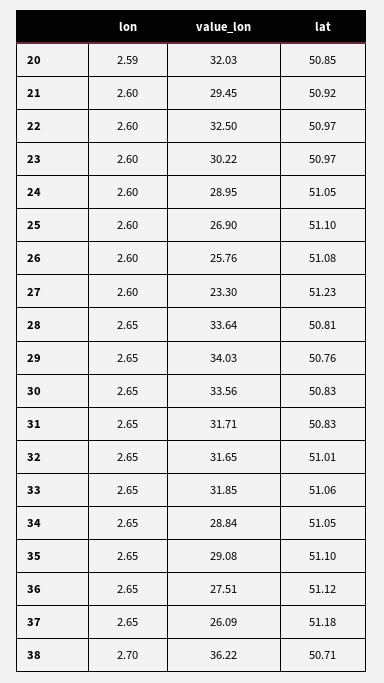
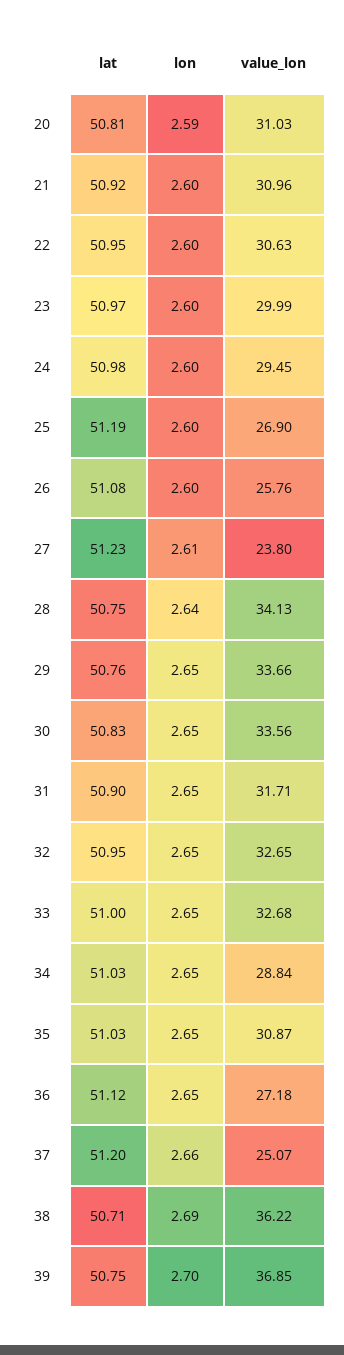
  {
    "lon": {
      "20": 2.59,
      "21": 2.6,
      "22": 2.6,
      "23": 2.6,
      "24": 2.6,
      "25": 2.6,
      "26": 2.6,
-     "27": 2.6,
+     "27": 2.61,
-     "28": 2.65,
+     "28": 2.64,
      "29": 2.65,
      "30": 2.65,
      "31": 2.65,
      "32": 2.65,
      "33": 2.65,
      "34": 2.65,
      "35": 2.65,
      "36": 2.65,
-     "37": 2.65,
+     "37": 2.66,
-     "38": 2.7
+     "38": 2.69,
+     "39": 2.7
    },
    "value_lon": {
-     "20": 32.03,
+     "20": 31.03,
-     "21": 29.45,
+     "21": 30.96,
-     "22": 32.5,
+     "22": 30.63,
-     "23": 30.22,
+     "23": 29.99,
-     "24": 28.95,
+     "24": 29.45,
      "25": 26.9,
      "26": 25.76,
-     "27": 23.3,
+     "27": 23.8,
-     "28": 33.64,
+     "28": 34.13,
-     "29": 34.03,
+     "29": 33.66,
      "30": 33.56,
      "31": 31.71,
-     "32": 31.65,
+     "32": 32.65,
-     "33": 31.85,
+     "33": 32.68,
      "34": 28.84,
-     "35": 29.08,
+     "35": 30.87,
-     "36": 27.51,
+     "36": 27.18,
-     "37": 26.09,
+     "37": 25.07,
-     "38": 36.22
+     "38": 36.22,
+     "39": 36.85
    },
    "lat": {
-     "20": 50.85,
+     "20": 50.81,
      "21": 50.92,
-     "22": 50.97,
+     "22": 50.95,
      "23": 50.97,
-     "24": 51.05,
+     "24": 50.98,
-     "25": 51.1,
+     "25": 51.19,
      "26": 51.08,
      "27": 51.23,
-     "28": 50.81,
+     "28": 50.75,
      "29": 50.76,
      "30": 50.83,
-     "31": 50.83,
+     "31": 50.9,
-     "32": 51.01,
+     "32": 50.95,
-     "33": 51.06,
+     "33": 51,
-     "34": 51.05,
+     "34": 51.03,
-     "35": 51.1,
+     "35": 51.03,
      "36": 51.12,
-     "37": 51.18,
+     "37": 51.2,
-     "38": 50.71
+     "38": 50.71,
+     "39": 50.75
    }
  }

